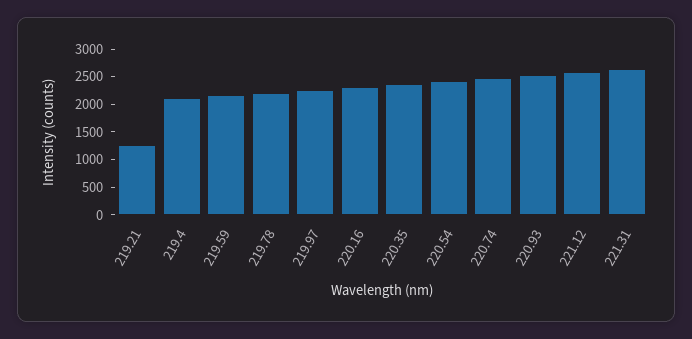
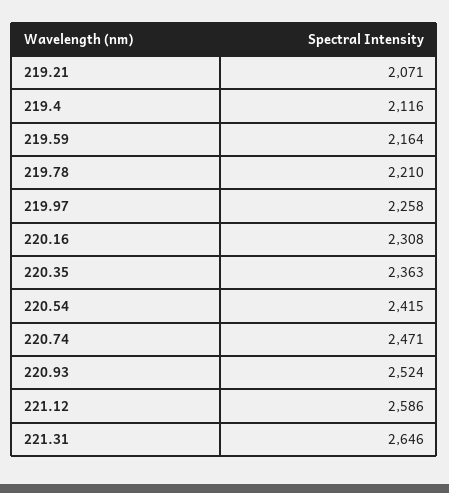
  {
-   "219.21": 1250,
+   "219.21": 2071,
    "219.4": 2116,
    "219.59": 2164,
    "219.78": 2210,
    "219.97": 2258,
    "220.16": 2308,
    "220.35": 2363,
    "220.54": 2415,
    "220.74": 2471,
    "220.93": 2524,
    "221.12": 2586,
    "221.31": 2646
  }

